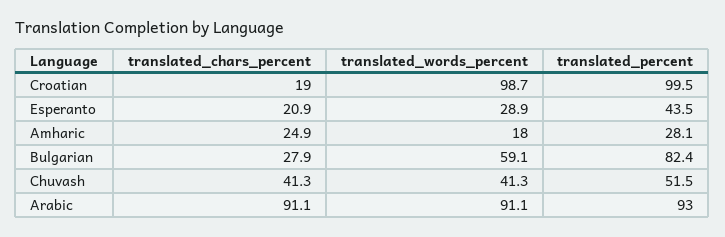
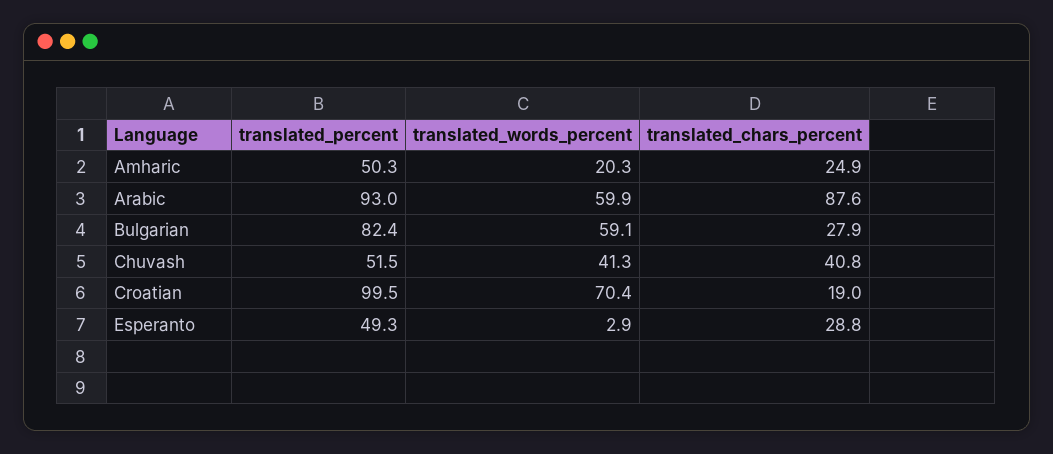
  {
    "translated_chars_percent": {
      "Croatian": 19,
-     "Esperanto": 20.9,
+     "Esperanto": 28.8,
      "Amharic": 24.9,
      "Bulgarian": 27.9,
-     "Chuvash": 41.3,
+     "Chuvash": 40.8,
-     "Arabic": 91.1
+     "Arabic": 87.6
    },
    "translated_words_percent": {
-     "Croatian": 98.7,
+     "Croatian": 70.4,
-     "Esperanto": 28.9,
+     "Esperanto": 2.9,
-     "Amharic": 18,
+     "Amharic": 20.3,
      "Bulgarian": 59.1,
      "Chuvash": 41.3,
-     "Arabic": 91.1
+     "Arabic": 59.9
    },
    "translated_percent": {
      "Croatian": 99.5,
-     "Esperanto": 43.5,
+     "Esperanto": 49.3,
-     "Amharic": 28.1,
+     "Amharic": 50.3,
      "Bulgarian": 82.4,
      "Chuvash": 51.5,
      "Arabic": 93
    }
  }

